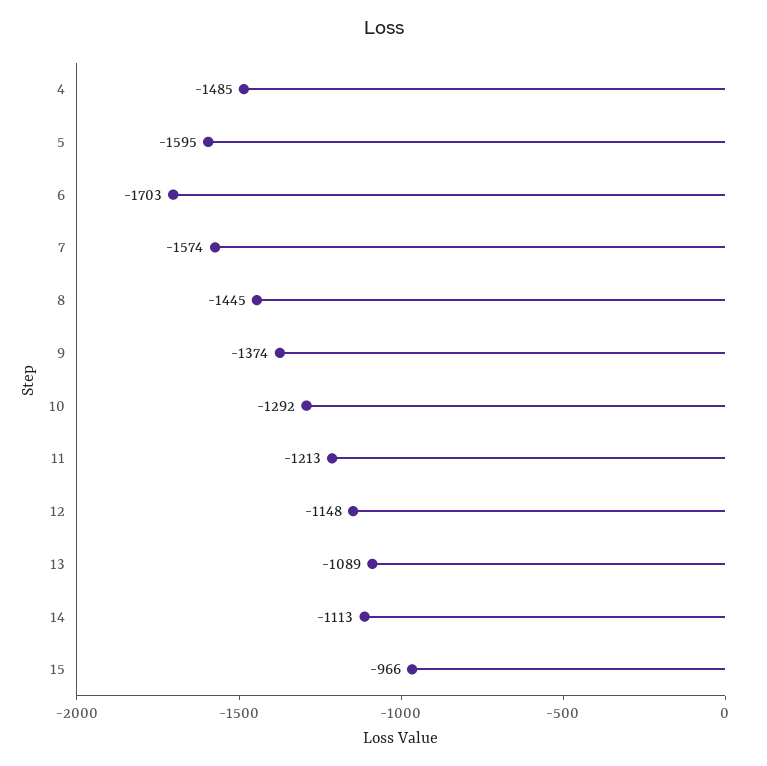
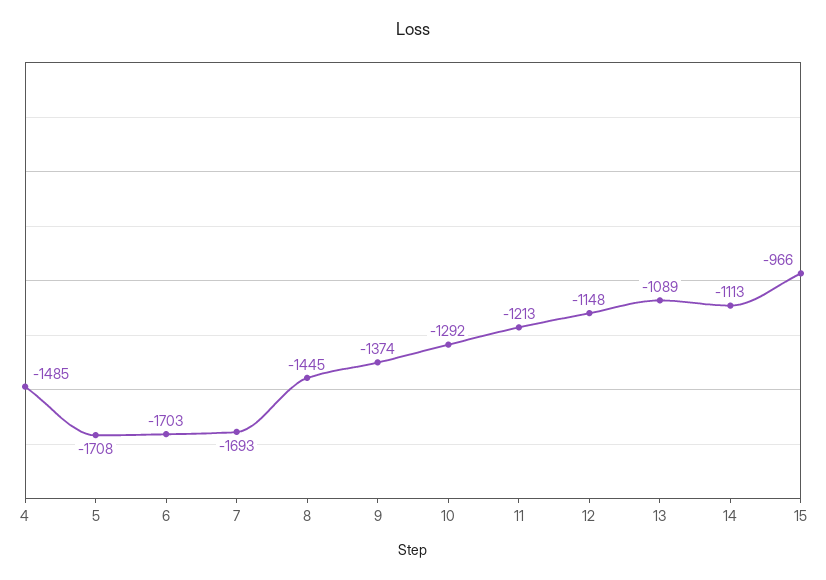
  {
    "4": -1485,
-   "5": -1595,
+   "5": -1708,
    "6": -1703,
-   "7": -1574,
+   "7": -1693,
    "8": -1445,
    "9": -1374,
    "10": -1292,
    "11": -1213,
    "12": -1148,
    "13": -1089,
    "14": -1113,
    "15": -966
  }

